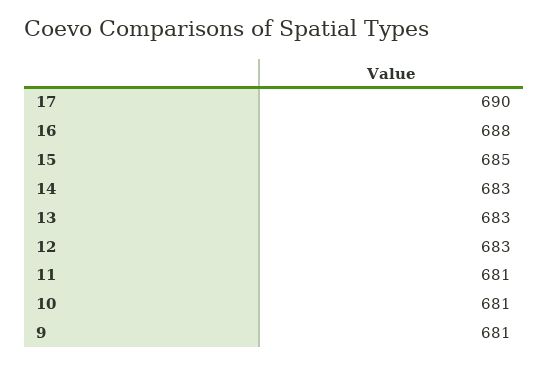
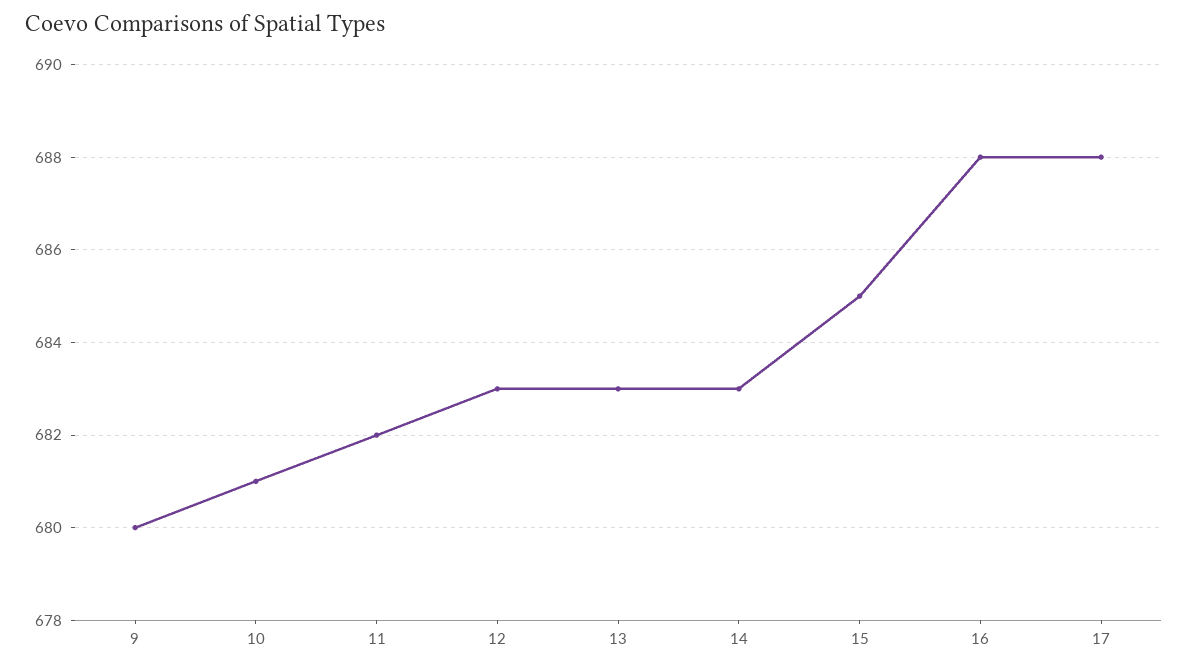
  {
-   "17": 690,
+   "17": 688,
    "16": 688,
    "15": 685,
    "14": 683,
    "13": 683,
    "12": 683,
-   "11": 681,
+   "11": 682,
    "10": 681,
-   "9": 681
+   "9": 680
  }

